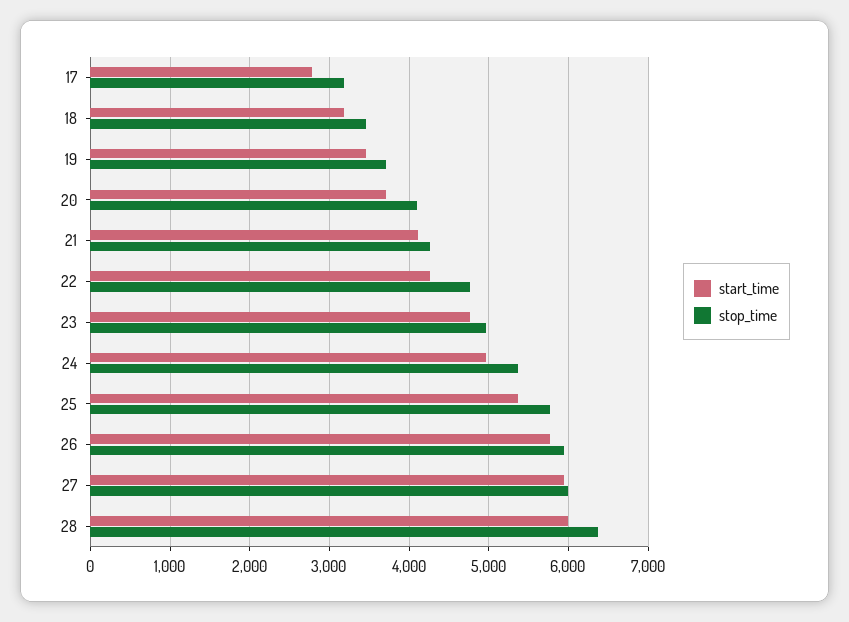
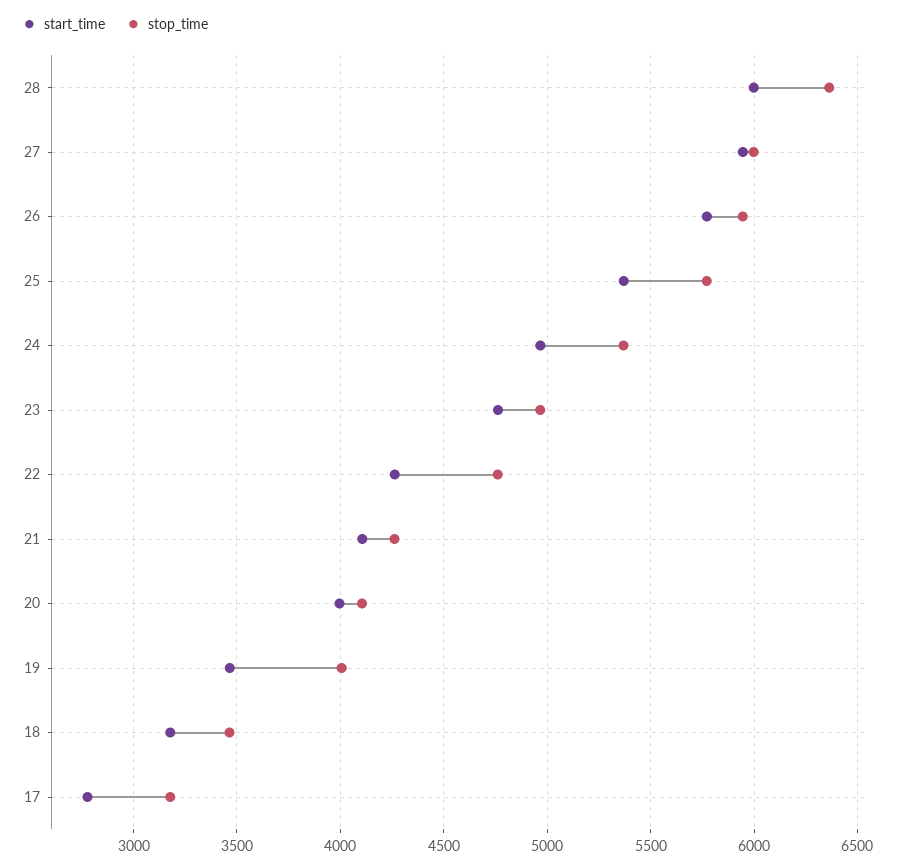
  {
    "start_time": {
      "17": 2800,
      "18": 3200,
      "19": 3450,
-     "20": 3700,
+     "20": 4000,
      "21": 4100,
      "22": 4250,
      "23": 4750,
      "24": 4950,
      "25": 5350,
      "26": 5750,
      "27": 5950,
      "28": 6000
    },
    "stop_time": {
      "17": 3200,
      "18": 3450,
-     "19": 3700,
+     "19": 4000,
      "20": 4100,
      "21": 4250,
      "22": 4750,
      "23": 4950,
      "24": 5350,
      "25": 5750,
      "26": 5950,
      "27": 6000,
      "28": 6350
    }
  }

